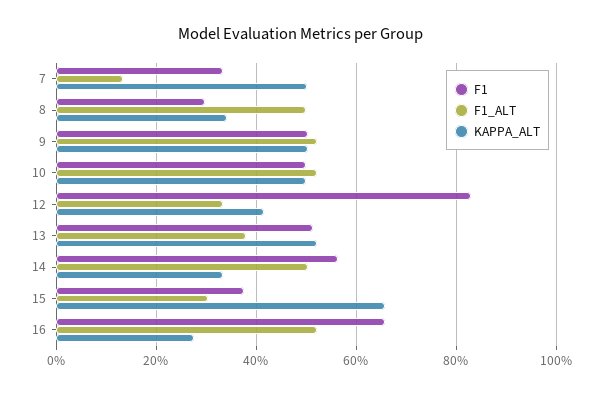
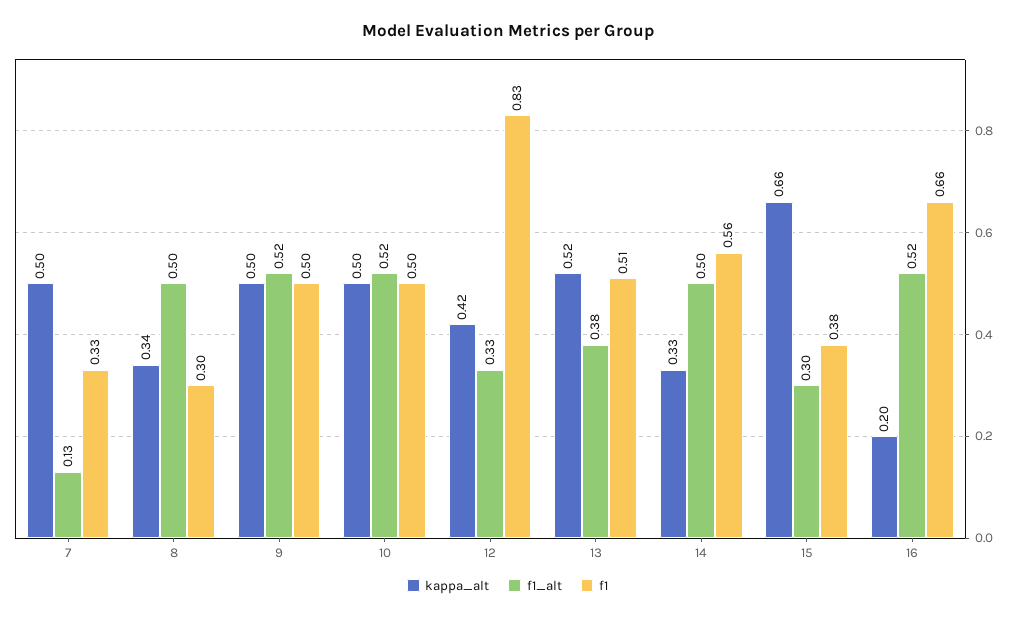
  {
    "F1": {
      "7": 0.33,
      "8": 0.3,
      "9": 0.5,
      "10": 0.5,
      "12": 0.83,
      "13": 0.51,
      "14": 0.56,
      "15": 0.38,
      "16": 0.66
    },
    "F1_ALT": {
      "7": 0.13,
      "8": 0.5,
      "9": 0.52,
      "10": 0.52,
      "12": 0.33,
      "13": 0.38,
      "14": 0.5,
      "15": 0.3,
      "16": 0.52
    },
    "KAPPA_ALT": {
      "7": 0.5,
      "8": 0.34,
      "9": 0.5,
      "10": 0.5,
      "12": 0.42,
      "13": 0.52,
      "14": 0.33,
      "15": 0.66,
-     "16": 0.28
+     "16": 0.2
    }
  }

